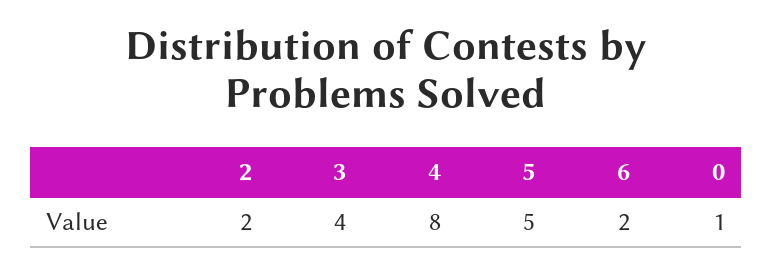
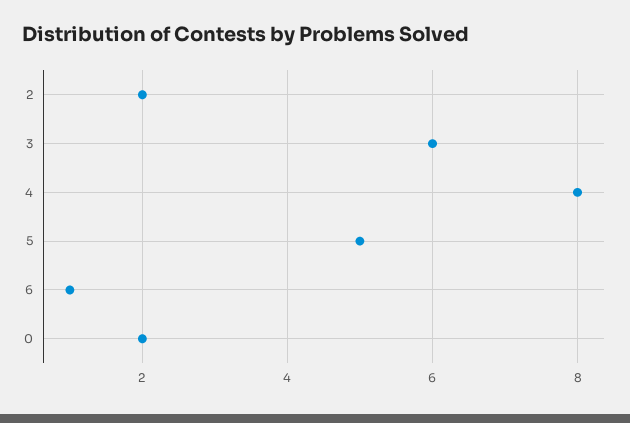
  {
    "2": 2,
-   "3": 4,
+   "3": 6,
    "4": 8,
    "5": 5,
-   "6": 2,
+   "6": 1,
-   "0": 1
+   "0": 2
  }

